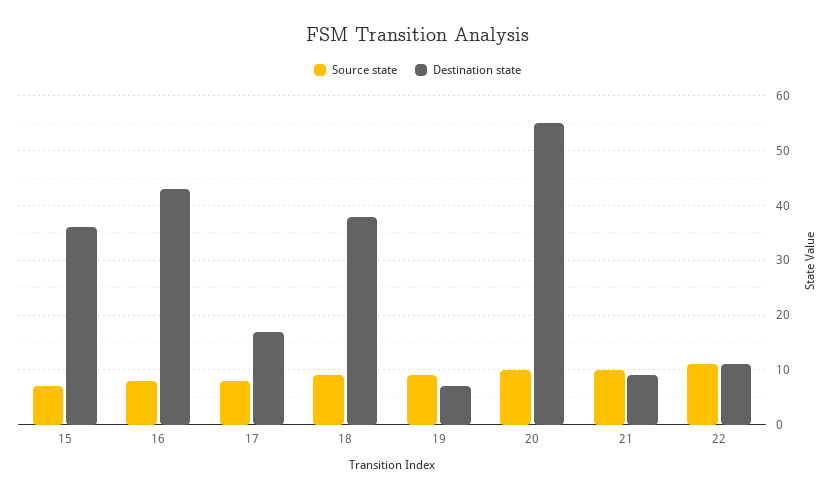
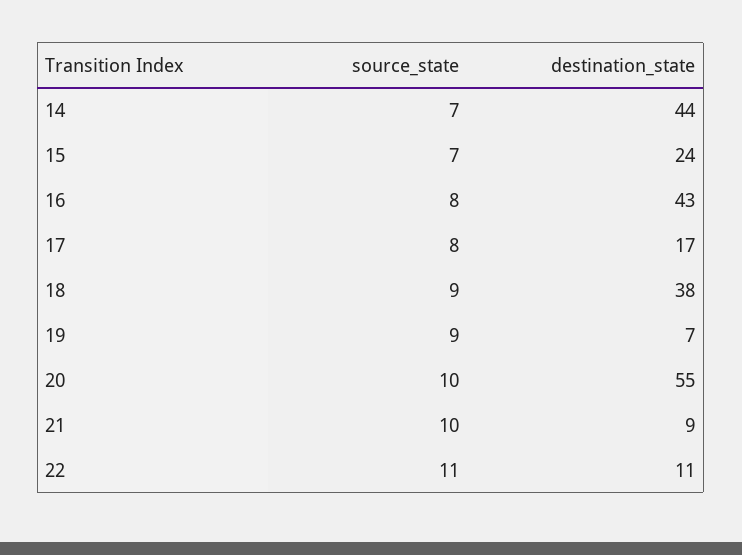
  {
    "Source state": {
      "15": 7,
      "16": 8,
      "17": 8,
      "18": 9,
      "19": 9,
      "20": 10,
      "21": 10,
-     "22": 11
+     "22": 11,
+     "14": 7
    },
    "Destination state": {
-     "15": 35,
+     "15": 24,
      "16": 43,
      "17": 17,
      "18": 38,
      "19": 7,
      "20": 55,
      "21": 9,
-     "22": 11
+     "22": 11,
+     "14": 44
    }
  }

